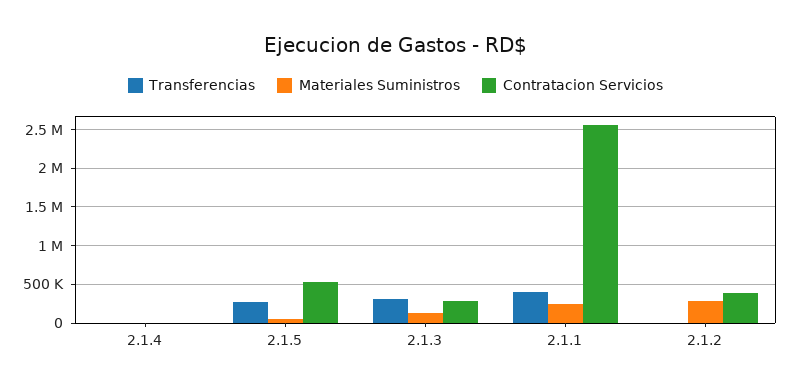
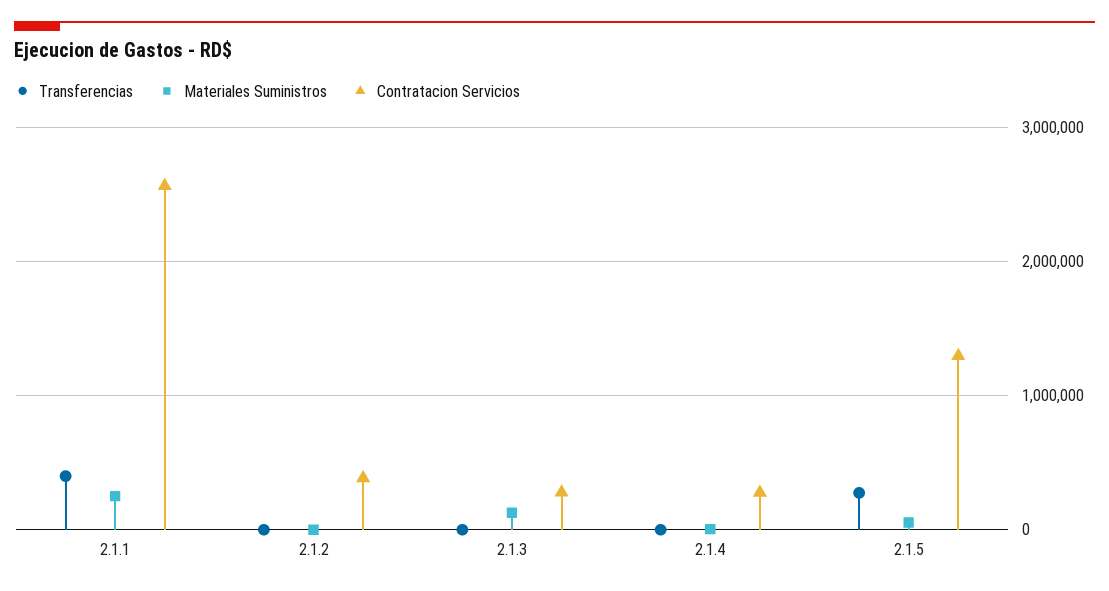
  {
    "Transferencias": {
      "2.1.4": 0,
      "2.1.5": 300000,
-     "2.1.3": 300000,
+     "2.1.3": 0,
      "2.1.1": 400000,
      "2.1.2": 0
    },
    "Materiales Suministros": {
      "2.1.4": 0,
      "2.1.5": 100000,
      "2.1.3": 100000,
      "2.1.1": 300000,
-     "2.1.2": 300000
+     "2.1.2": 0
    },
    "Contratacion Servicios": {
-     "2.1.4": 0,
+     "2.1.4": 300000,
-     "2.1.5": 500000,
+     "2.1.5": 1300000,
      "2.1.3": 300000,
      "2.1.1": 2600000,
      "2.1.2": 400000
    }
  }

